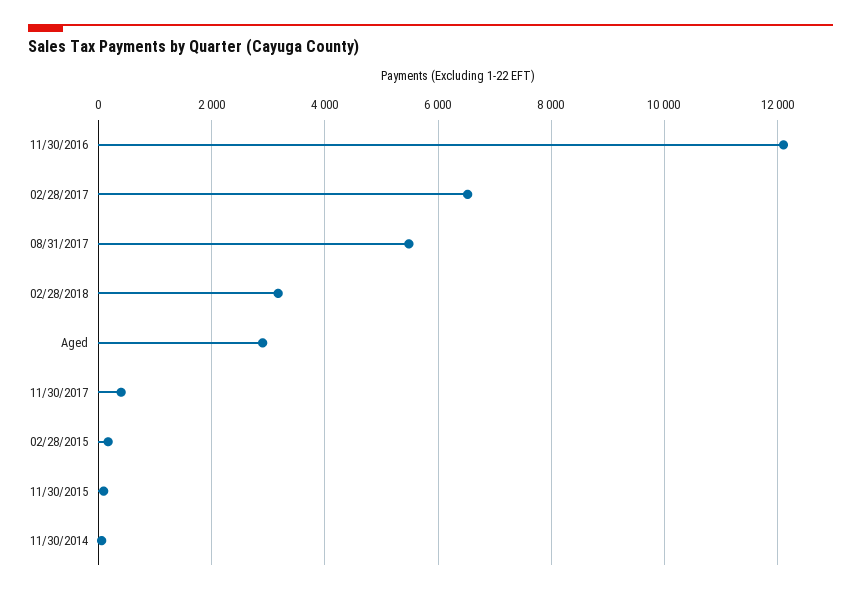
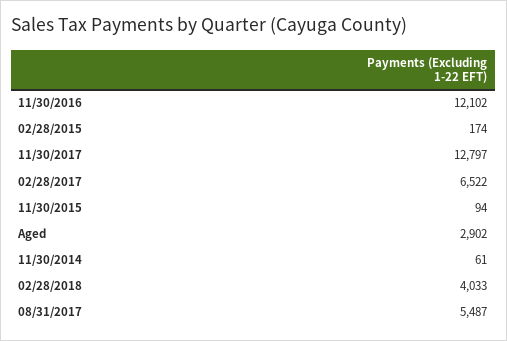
  {
    "11/30/2016": 12102,
    "02/28/2017": 6522,
    "08/31/2017": 5487,
-   "02/28/2018": 3200,
+   "02/28/2018": 4033,
    "Aged": 2902,
-   "11/30/2017": 400,
+   "11/30/2017": 12797,
    "02/28/2015": 174,
    "11/30/2015": 94,
    "11/30/2014": 61
  }

